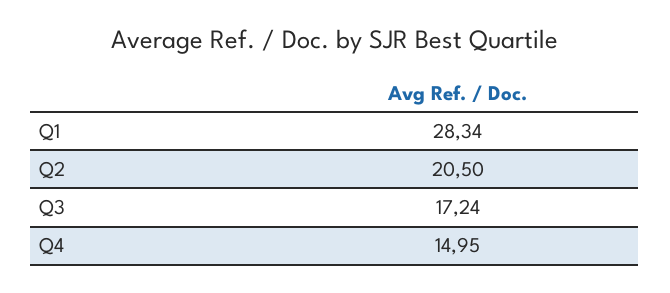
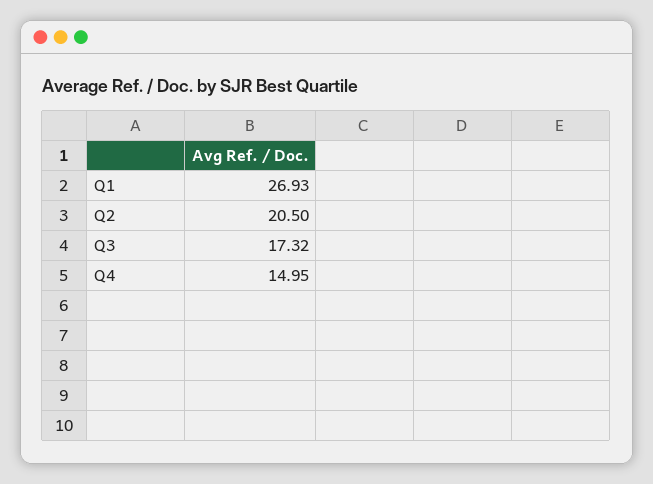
  {
-   "Q1": 28.34,
+   "Q1": 26.93,
    "Q2": 20.5,
-   "Q3": 17.24,
+   "Q3": 17.32,
    "Q4": 14.95
  }

